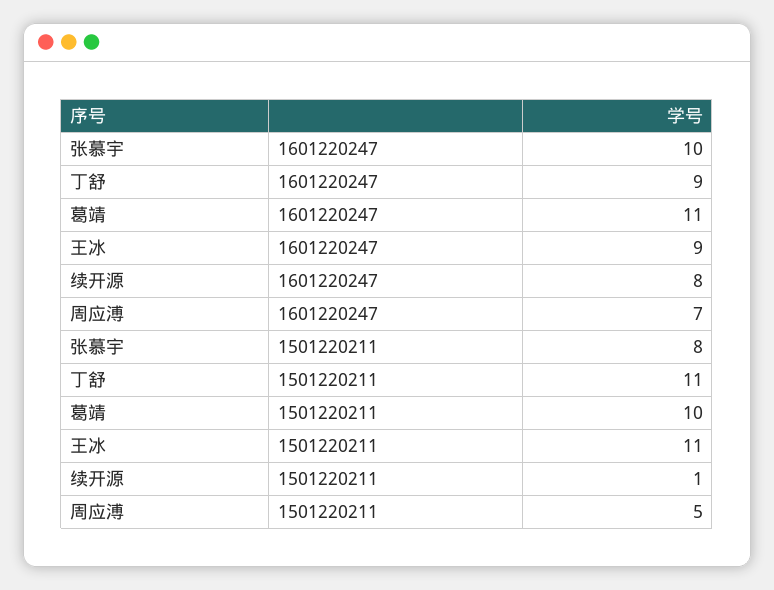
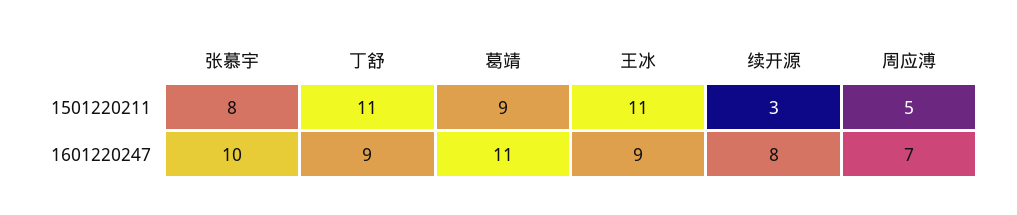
  {
    "张慕宇": {
      "1601220247": 10,
      "1501220211": 8
    },
    "丁舒": {
      "1601220247": 9,
      "1501220211": 11
    },
    "葛靖": {
      "1601220247": 11,
-     "1501220211": 10
+     "1501220211": 9
    },
    "王冰": {
      "1601220247": 9,
      "1501220211": 11
    },
    "续开源": {
      "1601220247": 8,
-     "1501220211": 1
+     "1501220211": 3
    },
    "周应溥": {
      "1601220247": 7,
      "1501220211": 5
    }
  }

